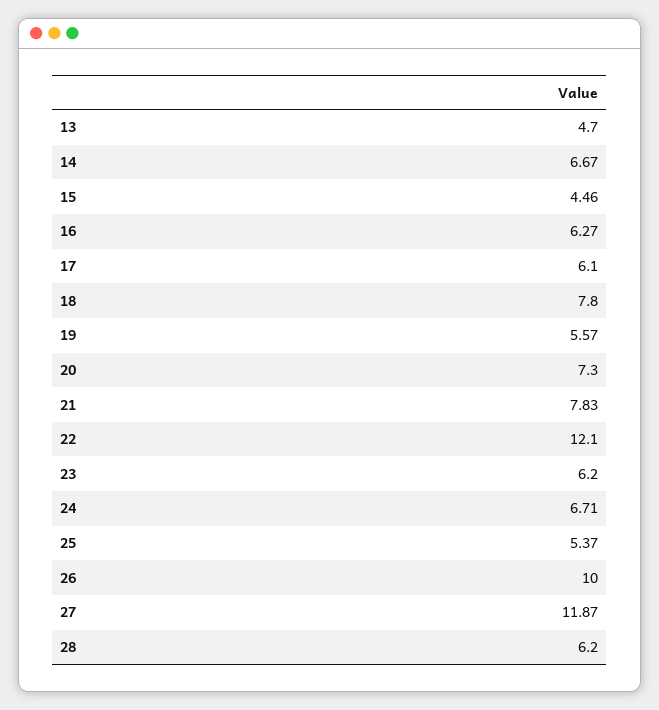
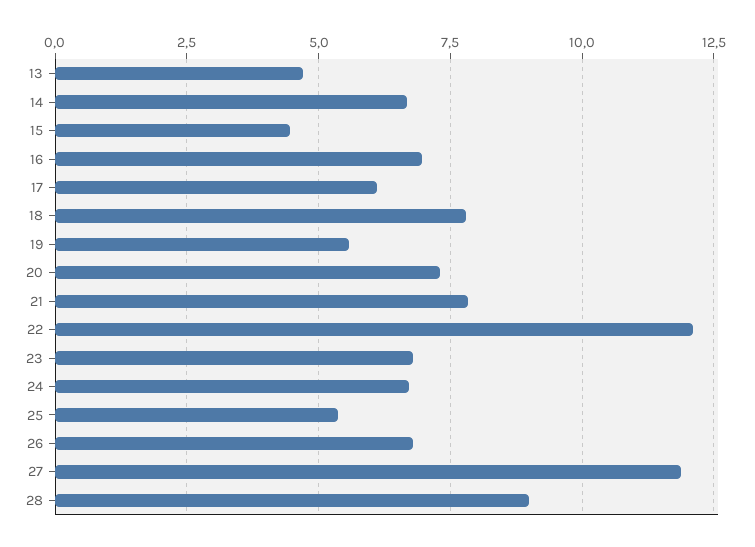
  {
    "13": 4.7,
    "14": 6.67,
    "15": 4.46,
-   "16": 6.27,
+   "16": 7,
    "17": 6.1,
    "18": 7.8,
    "19": 5.57,
    "20": 7.3,
    "21": 7.83,
    "22": 12.1,
-   "23": 6.2,
+   "23": 6.75,
    "24": 6.71,
    "25": 5.37,
-   "26": 10,
+   "26": 6.75,
    "27": 11.87,
-   "28": 6.2
+   "28": 9
  }

